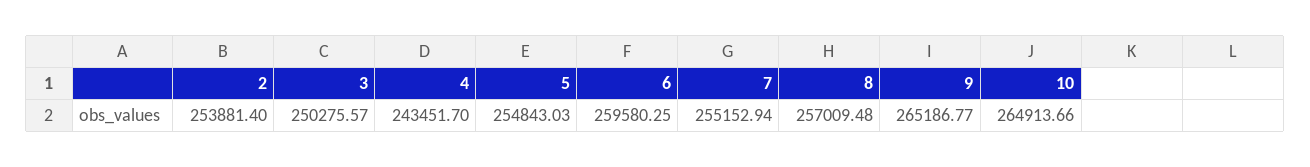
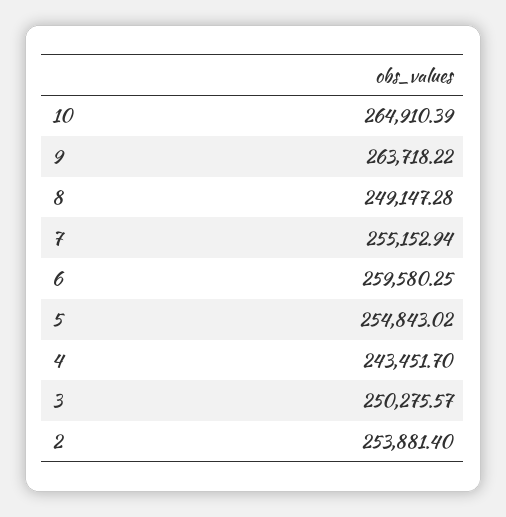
  {
    "2": 253881.4,
    "3": 250275.57,
    "4": 243451.7,
-   "5": 254843.03,
+   "5": 254843.02,
    "6": 259580.25,
    "7": 255152.94,
-   "8": 257009.48,
+   "8": 249147.28,
-   "9": 265186.77,
+   "9": 263718.22,
-   "10": 264913.66
+   "10": 264910.39
  }

